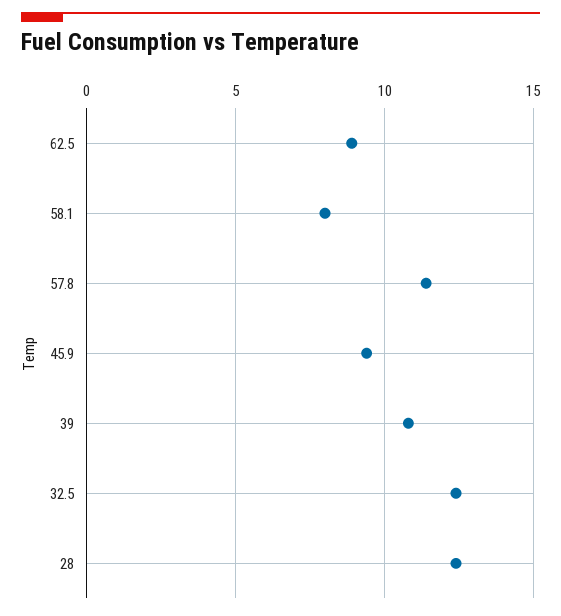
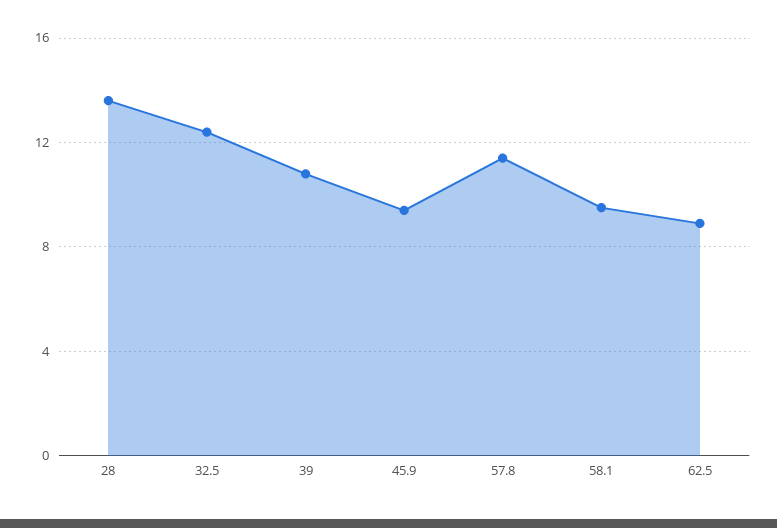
  {
    "62.5": 9,
-   "58.1": 8,
+   "58.1": 9.5,
    "57.8": 11.5,
    "45.9": 9.5,
    "39": 11,
    "32.5": 12.5,
-   "28": 12.5
+   "28": 13.5
  }

